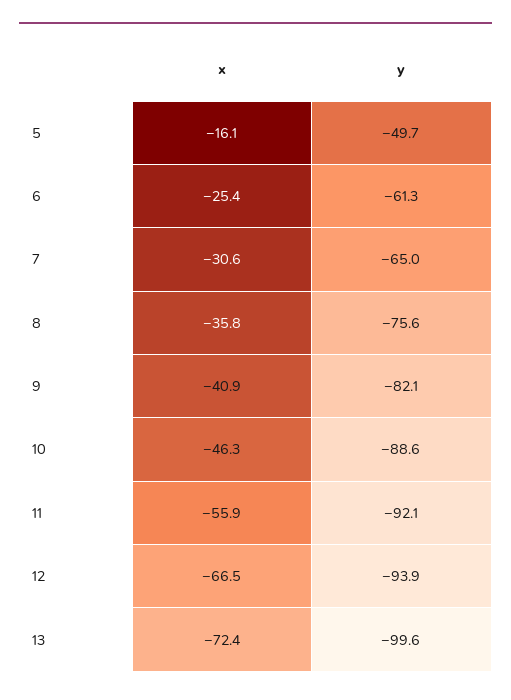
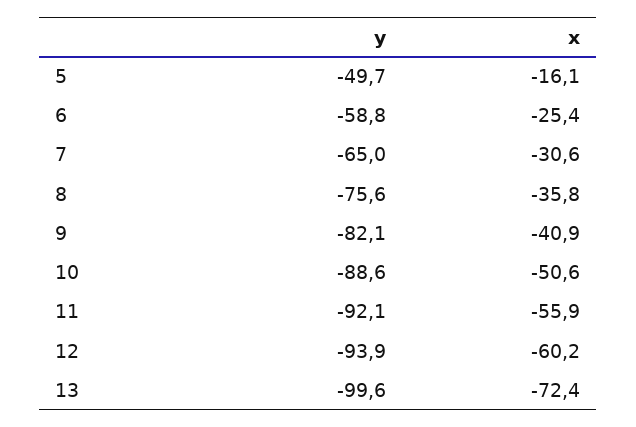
  {
    "x": {
      "5": -16.1,
      "6": -25.4,
      "7": -30.6,
      "8": -35.8,
      "9": -40.9,
-     "10": -46.3,
+     "10": -50.6,
      "11": -55.9,
-     "12": -66.5,
+     "12": -60.2,
      "13": -72.4
    },
    "y": {
      "5": -49.7,
-     "6": -61.3,
+     "6": -58.8,
      "7": -65,
      "8": -75.6,
      "9": -82.1,
      "10": -88.6,
      "11": -92.1,
      "12": -93.9,
      "13": -99.6
    }
  }

